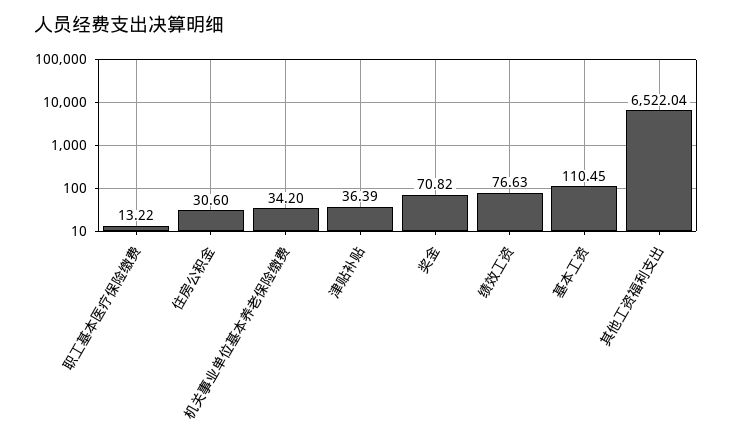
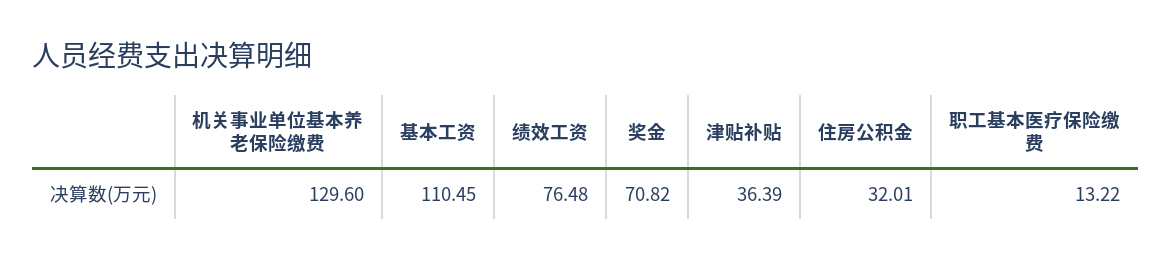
  {
    "职工基本医疗保险缴费": 13.22,
-   "住房公积金": 30.6,
+   "住房公积金": 32.01,
-   "机关事业单位基本养老保险缴费": 34.2,
+   "机关事业单位基本养老保险缴费": 129.6,
    "津贴补贴": 36.39,
    "奖金": 70.82,
-   "绩效工资": 76.63,
+   "绩效工资": 76.48,
-   "基本工资": 110.45,
+   "基本工资": 110.45
-   "其他工资福利支出": 6522.04
  }

